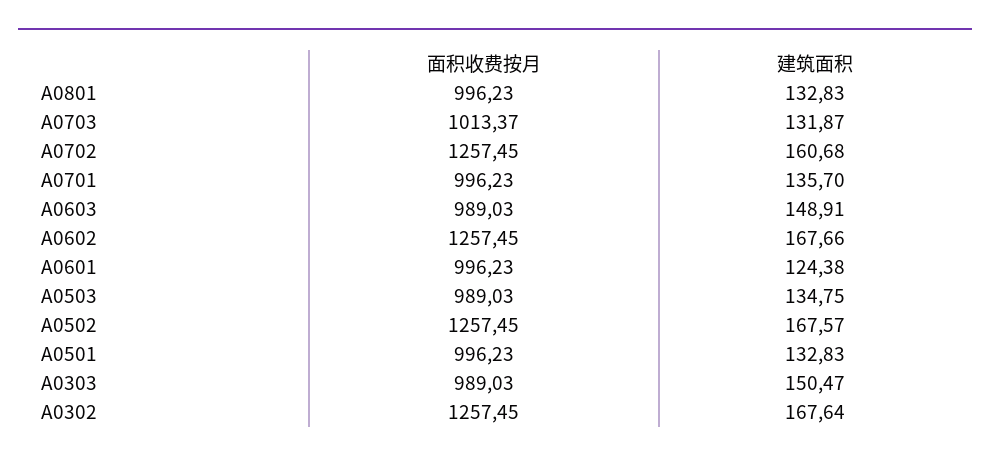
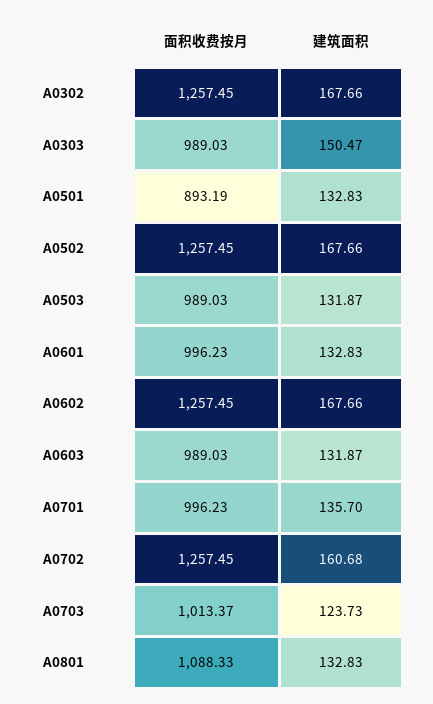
  {
    "面积收费按月": {
-     "A0801": 996.23,
+     "A0801": 1088.33,
      "A0703": 1013.37,
      "A0702": 1257.45,
      "A0701": 996.23,
      "A0603": 989.03,
      "A0602": 1257.45,
      "A0601": 996.23,
      "A0503": 989.03,
      "A0502": 1257.45,
-     "A0501": 996.23,
+     "A0501": 893.19,
      "A0303": 989.03,
      "A0302": 1257.45
    },
    "建筑面积": {
      "A0801": 132.83,
-     "A0703": 131.87,
+     "A0703": 123.73,
      "A0702": 160.68,
      "A0701": 135.7,
-     "A0603": 148.91,
+     "A0603": 131.87,
      "A0602": 167.66,
-     "A0601": 124.38,
+     "A0601": 132.83,
-     "A0503": 134.75,
+     "A0503": 131.87,
-     "A0502": 167.57,
+     "A0502": 167.66,
      "A0501": 132.83,
      "A0303": 150.47,
-     "A0302": 167.64
+     "A0302": 167.66
    }
  }

